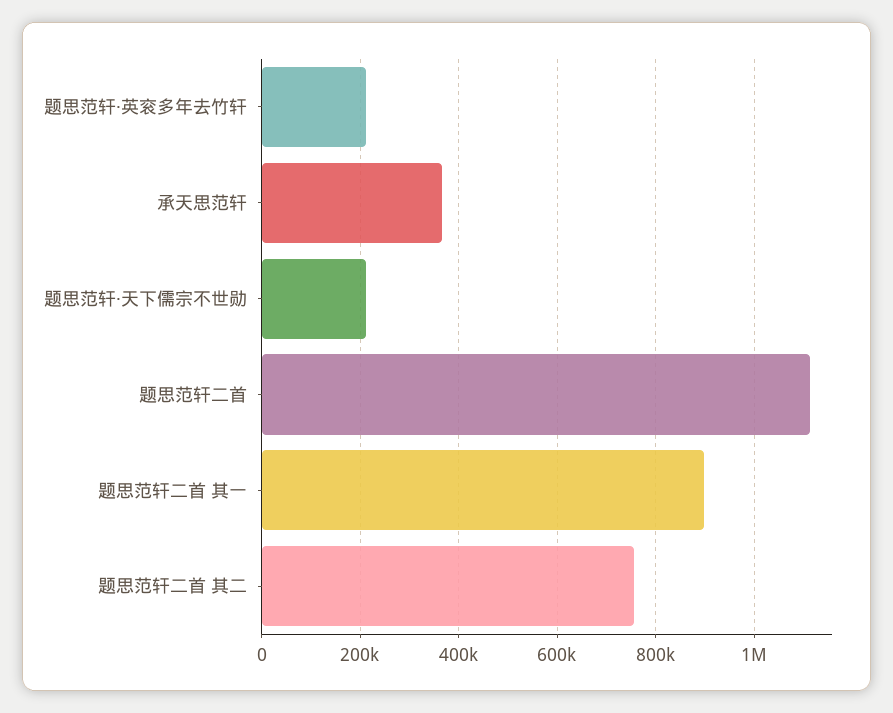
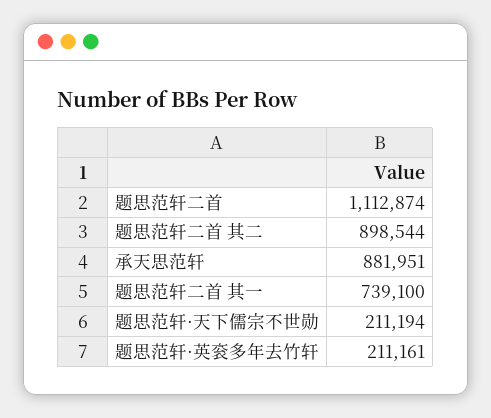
  {
    "题思范轩·英衮多年去竹轩": 211161,
-   "承天思范轩": 360000,
+   "承天思范轩": 881951,
    "题思范轩·天下儒宗不世勋": 211194,
    "题思范轩二首": 1112874,
-   "题思范轩二首 其一": 900000,
+   "题思范轩二首 其一": 739100,
-   "题思范轩二首 其二": 760000
+   "题思范轩二首 其二": 898544
  }

